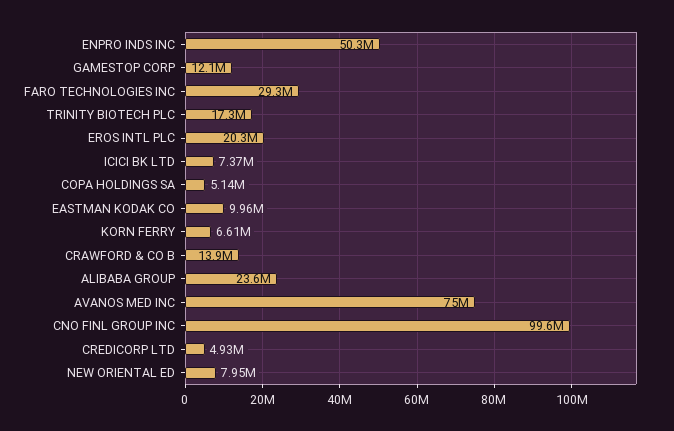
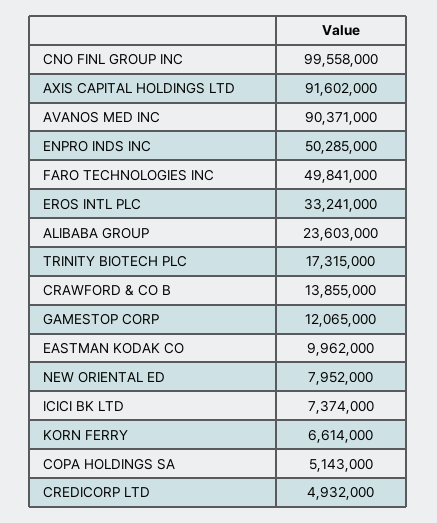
  {
    "ENPRO INDS INC": 50285000,
    "GAMESTOP CORP": 12065000,
-   "FARO TECHNOLOGIES INC": 29300000,
+   "FARO TECHNOLOGIES INC": 49841000,
    "TRINITY BIOTECH PLC": 17315000,
-   "EROS INTL PLC": 20300000,
+   "EROS INTL PLC": 33241000,
    "ICICI BK LTD": 7374000,
    "COPA HOLDINGS SA": 5143000,
    "EASTMAN KODAK CO": 9962000,
    "KORN FERRY": 6614000,
    "CRAWFORD & CO B": 13855000,
    "ALIBABA GROUP": 23603000,
-   "AVANOS MED INC": 75000000,
+   "AVANOS MED INC": 90371000,
    "CNO FINL GROUP INC": 99558000,
    "CREDICORP LTD": 4932000,
-   "NEW ORIENTAL ED": 7952000
+   "NEW ORIENTAL ED": 7952000,
+   "AXIS CAPITAL HOLDINGS LTD": 91602000
  }

